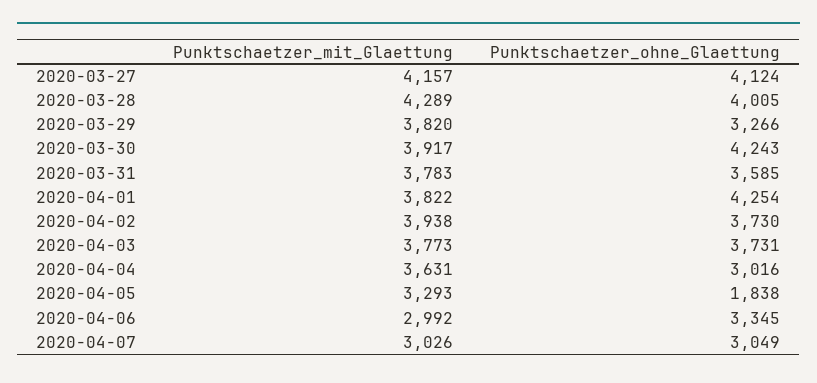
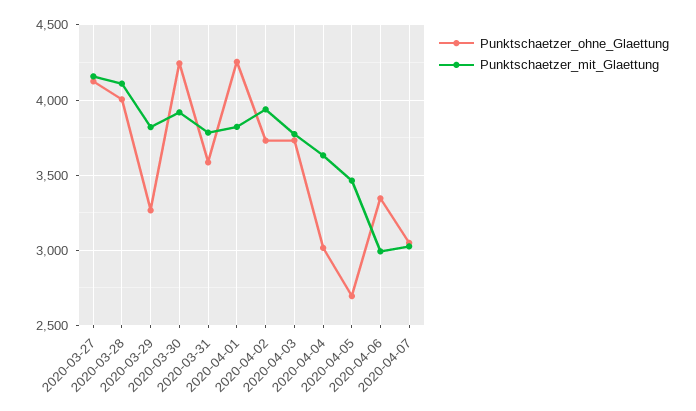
  {
    "Punktschaetzer_mit_Glaettung": {
      "2020-03-27": 4157,
-     "2020-03-28": 4289,
+     "2020-03-28": 4100,
      "2020-03-29": 3820,
      "2020-03-30": 3917,
      "2020-03-31": 3783,
      "2020-04-01": 3822,
      "2020-04-02": 3938,
      "2020-04-03": 3773,
      "2020-04-04": 3631,
-     "2020-04-05": 3293,
+     "2020-04-05": 3450,
      "2020-04-06": 2992,
      "2020-04-07": 3026
    },
    "Punktschaetzer_ohne_Glaettung": {
      "2020-03-27": 4124,
      "2020-03-28": 4005,
      "2020-03-29": 3266,
      "2020-03-30": 4243,
      "2020-03-31": 3585,
      "2020-04-01": 4254,
      "2020-04-02": 3730,
      "2020-04-03": 3731,
      "2020-04-04": 3016,
-     "2020-04-05": 1838,
+     "2020-04-05": 2700,
      "2020-04-06": 3345,
      "2020-04-07": 3049
    }
  }

